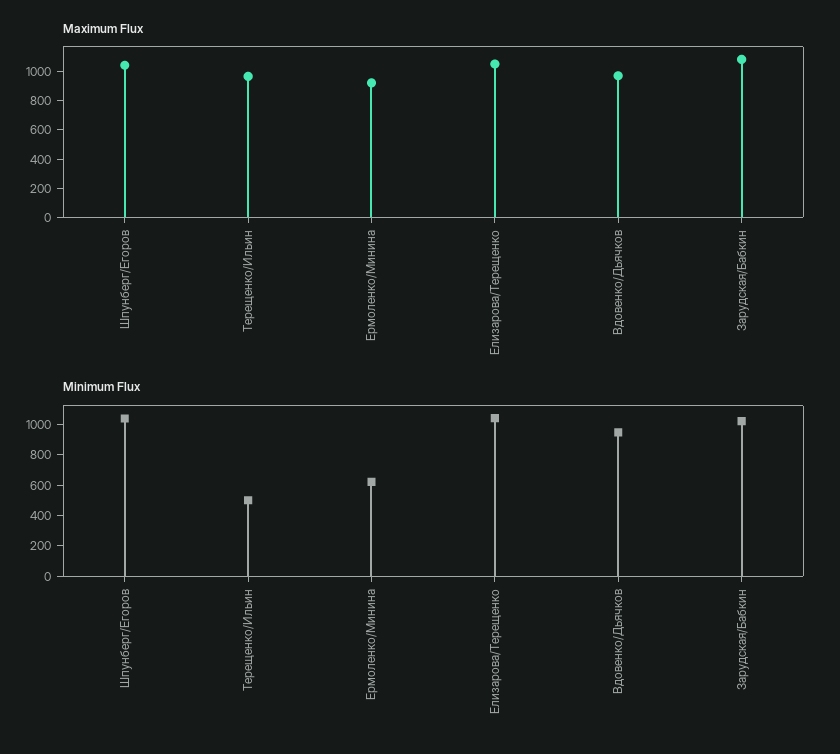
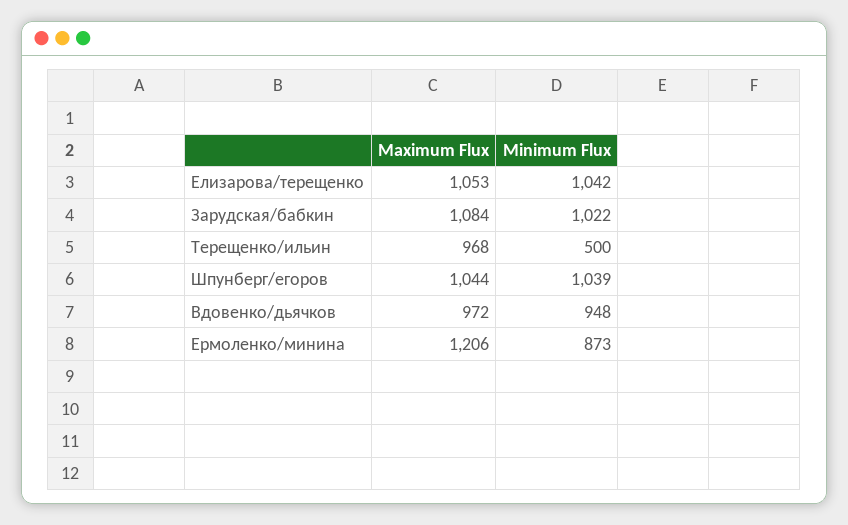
  {
    "Maximum Flux": {
      "Шпунберг/Егоров": 1044,
      "Терещенко/Ильин": 968,
-     "Ермоленко/Минина": 900,
+     "Ермоленко/Минина": 1206,
      "Елизарова/Терещенко": 1053,
      "Вдовенко/Дьячков": 972,
      "Зарудская/Бабкин": 1084
    },
    "Minimum Flux": {
      "Шпунберг/Егоров": 1039,
      "Терещенко/Ильин": 500,
-     "Ермоленко/Минина": 600,
+     "Ермоленко/Минина": 873,
      "Елизарова/Терещенко": 1042,
      "Вдовенко/Дьячков": 948,
      "Зарудская/Бабкин": 1022
    }
  }

